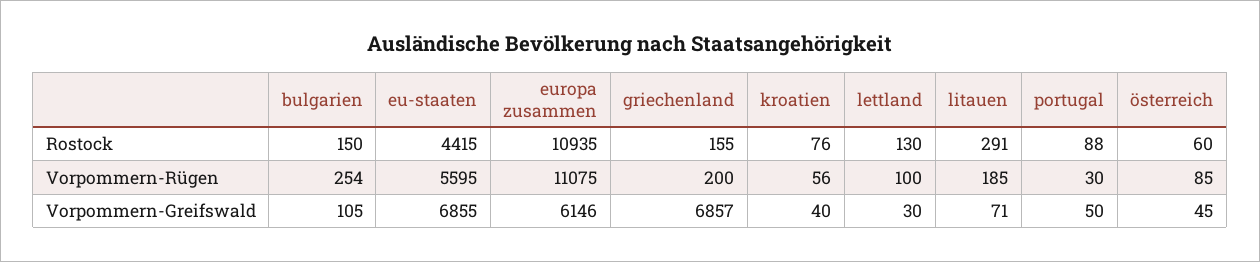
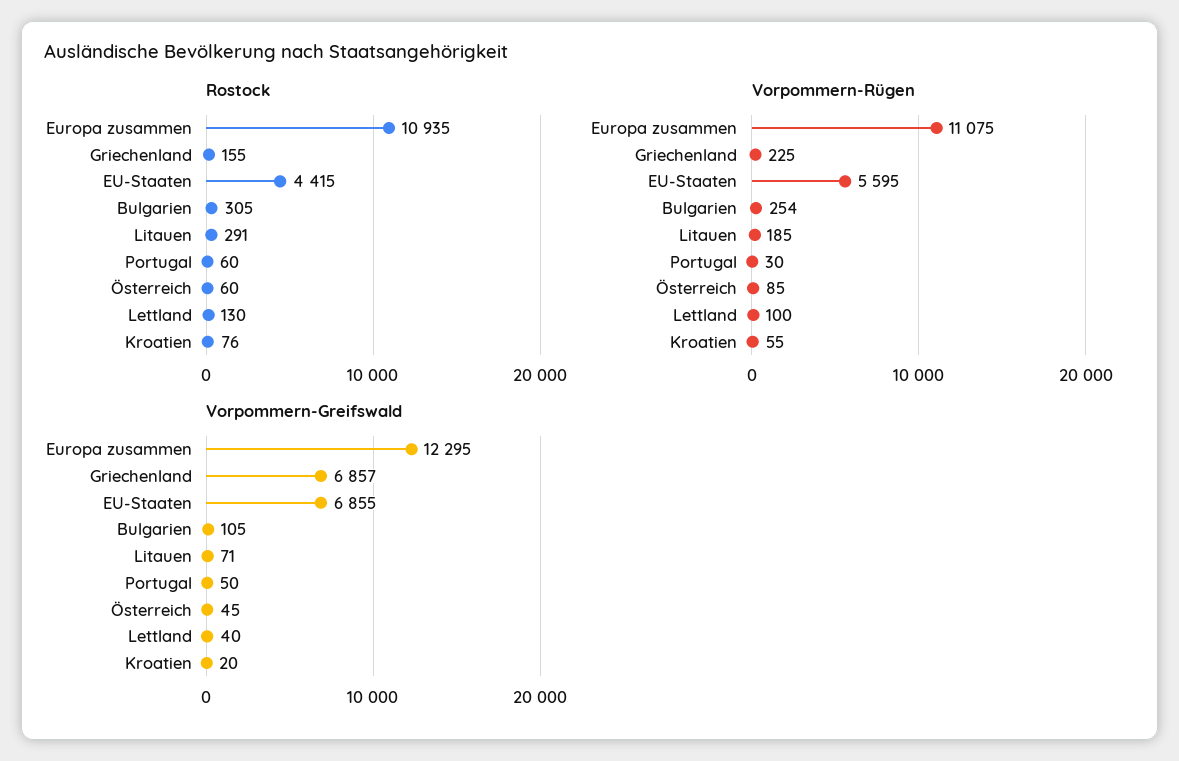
  {
    "Rostock": {
-     "bulgarien": 150,
+     "bulgarien": 305,
      "eu-staaten": 4415,
      "europa zusammen": 10935,
      "griechenland": 155,
      "kroatien": 76,
      "lettland": 130,
      "litauen": 291,
-     "portugal": 88,
+     "portugal": 60,
      "österreich": 60
    },
    "Vorpommern-Rügen": {
      "bulgarien": 254,
      "eu-staaten": 5595,
      "europa zusammen": 11075,
-     "griechenland": 200,
+     "griechenland": 225,
-     "kroatien": 56,
+     "kroatien": 55,
      "lettland": 100,
      "litauen": 185,
      "portugal": 30,
      "österreich": 85
    },
    "Vorpommern-Greifswald": {
      "bulgarien": 105,
      "eu-staaten": 6855,
-     "europa zusammen": 6146,
+     "europa zusammen": 12295,
      "griechenland": 6857,
-     "kroatien": 40,
+     "kroatien": 20,
-     "lettland": 30,
+     "lettland": 40,
      "litauen": 71,
      "portugal": 50,
      "österreich": 45
    }
  }

